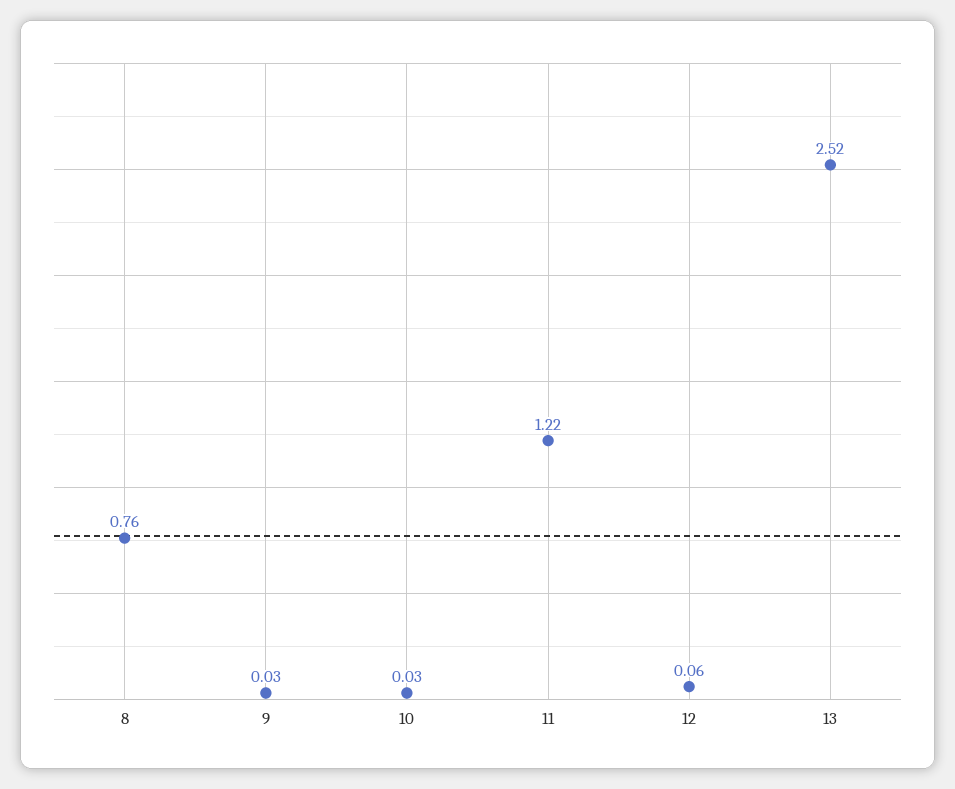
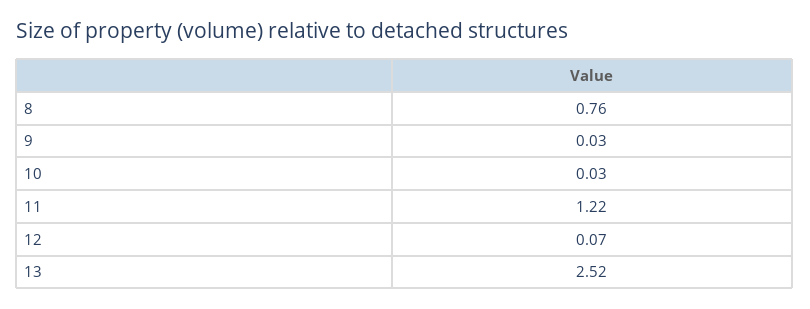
  {
    "8": 0.76,
    "9": 0.03,
    "10": 0.03,
    "11": 1.22,
-   "12": 0.06,
+   "12": 0.07,
    "13": 2.52
  }

